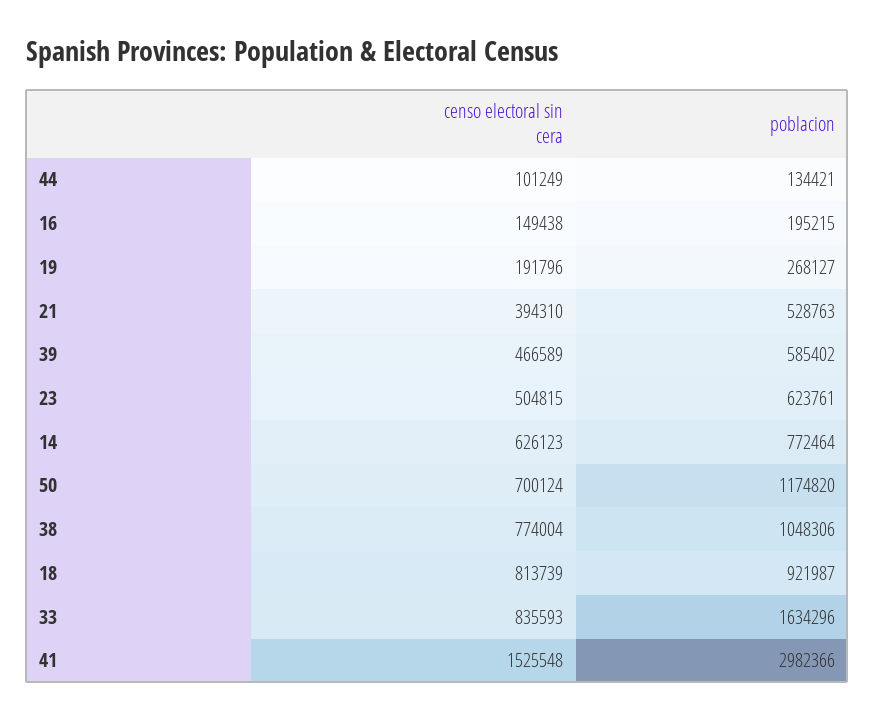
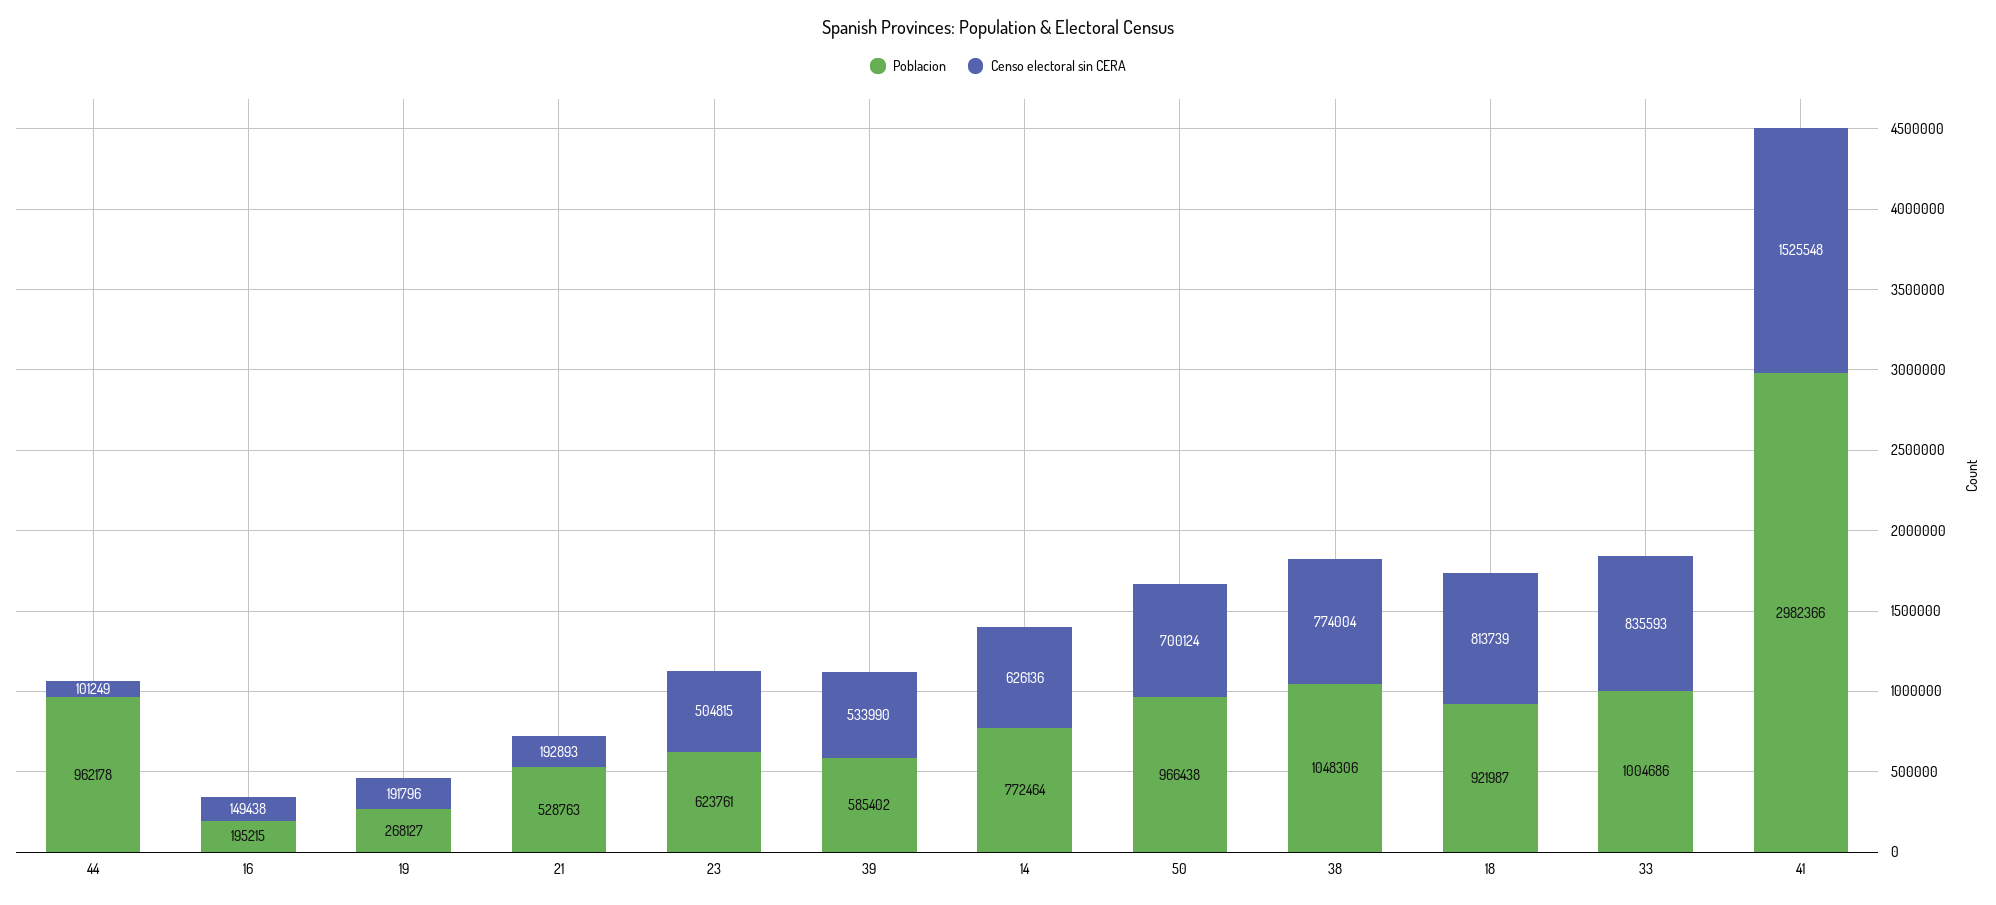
  {
    "censo electoral sin cera": {
      "44": 101249,
      "16": 149438,
      "19": 191796,
-     "21": 394310,
+     "21": 192893,
-     "39": 466589,
+     "39": 533990,
      "23": 504815,
-     "14": 626123,
+     "14": 626136,
      "50": 700124,
      "38": 774004,
      "18": 813739,
      "33": 835593,
      "41": 1525548
    },
    "poblacion": {
-     "44": 134421,
+     "44": 962178,
      "16": 195215,
      "19": 268127,
      "21": 528763,
      "39": 585402,
      "23": 623761,
      "14": 772464,
-     "50": 1174820,
+     "50": 966438,
      "38": 1048306,
      "18": 921987,
-     "33": 1634296,
+     "33": 1004686,
      "41": 2982366
    }
  }

